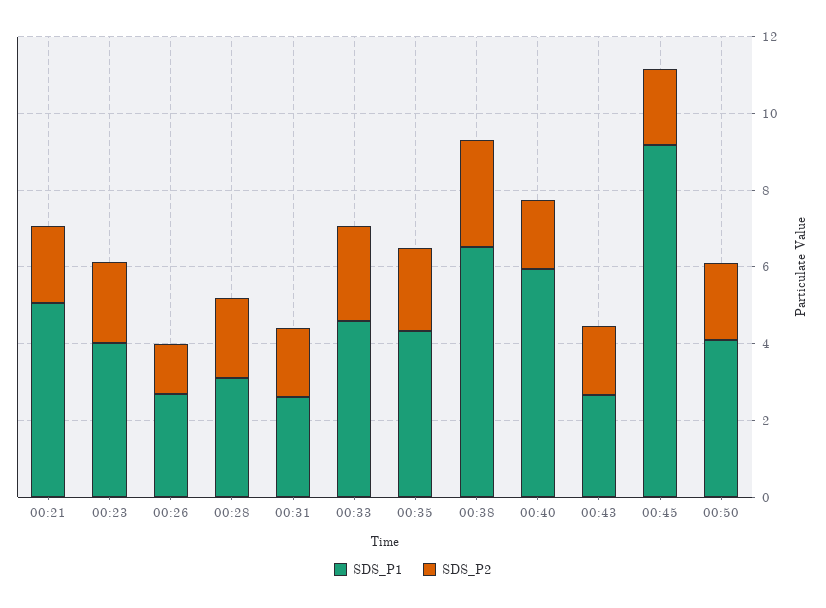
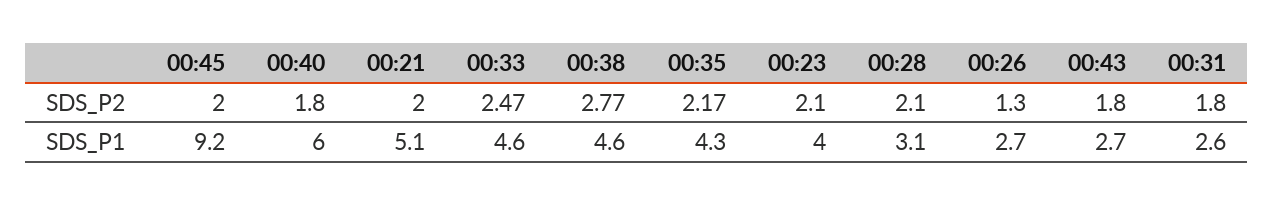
  {
    "SDS_P1": {
      "00:21": 5.1,
      "00:23": 4,
      "00:26": 2.7,
      "00:28": 3.1,
      "00:31": 2.6,
      "00:33": 4.6,
      "00:35": 4.3,
-     "00:38": 6.5,
+     "00:38": 4.6,
      "00:40": 6,
      "00:43": 2.7,
-     "00:45": 9.2,
+     "00:45": 9.2
-     "00:50": 4
    },
    "SDS_P2": {
      "00:21": 2,
      "00:23": 2.1,
      "00:26": 1.3,
      "00:28": 2.1,
      "00:31": 1.8,
      "00:33": 2.47,
      "00:35": 2.17,
      "00:38": 2.77,
      "00:40": 1.8,
      "00:43": 1.8,
-     "00:45": 2,
+     "00:45": 2
-     "00:50": 2
    }
  }

